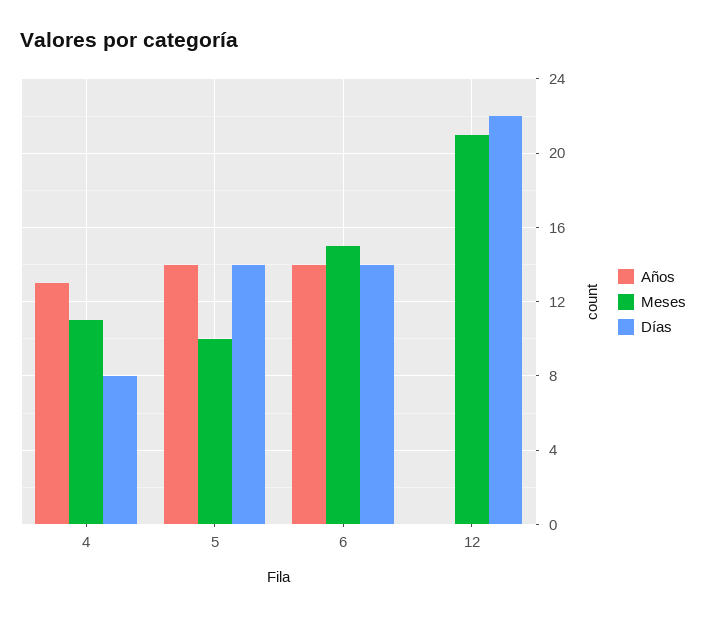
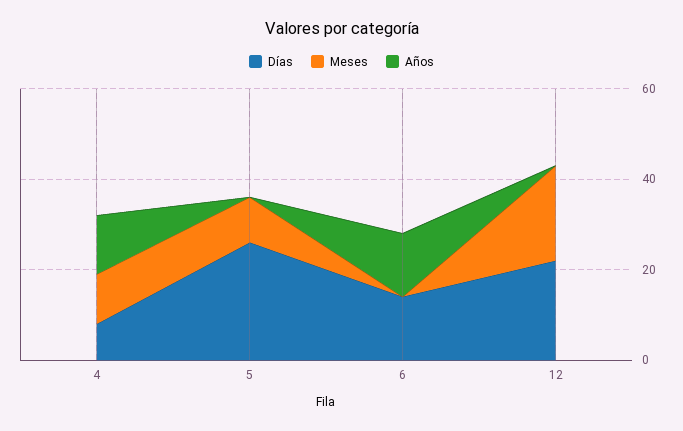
  {
    "Años": {
      "4": 13,
-     "5": 14,
+     "5": 0,
      "6": 14,
      "12": 0
    },
    "Meses": {
      "4": 11,
      "5": 10,
-     "6": 15,
+     "6": 0,
      "12": 21
    },
    "Días": {
      "4": 8,
-     "5": 14,
+     "5": 25,
      "6": 14,
      "12": 22
    }
  }

